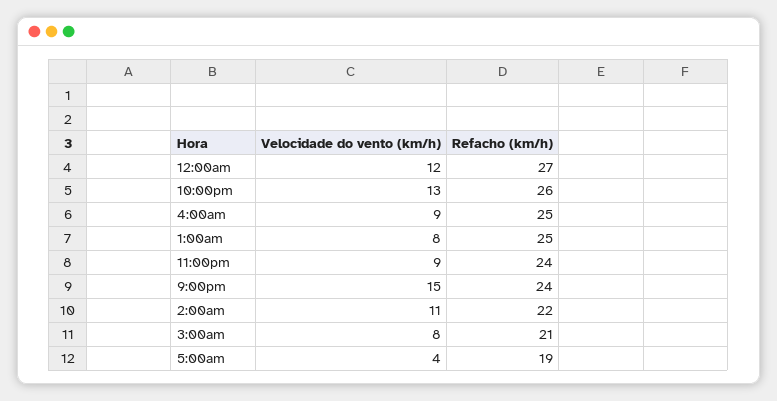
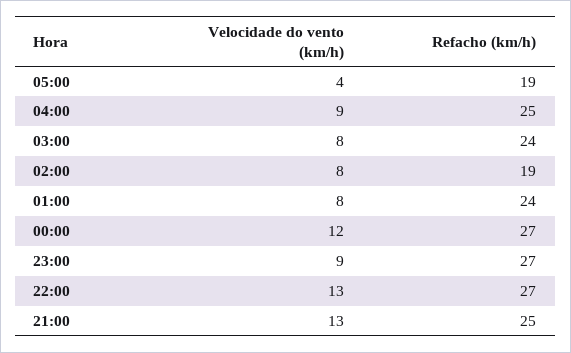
  {
    "Velocidade do vento (km/h)": {
      "12:00am": 12,
      "10:00pm": 13,
      "4:00am": 9,
      "1:00am": 8,
      "11:00pm": 9,
-     "9:00pm": 15,
+     "9:00pm": 13,
-     "2:00am": 11,
+     "2:00am": 8,
      "3:00am": 8,
      "5:00am": 4
    },
    "Refacho (km/h)": {
      "12:00am": 27,
-     "10:00pm": 26,
+     "10:00pm": 27,
      "4:00am": 25,
-     "1:00am": 25,
+     "1:00am": 24,
-     "11:00pm": 24,
+     "11:00pm": 27,
-     "9:00pm": 24,
+     "9:00pm": 25,
-     "2:00am": 22,
+     "2:00am": 19,
-     "3:00am": 21,
+     "3:00am": 24,
      "5:00am": 19
    }
  }

